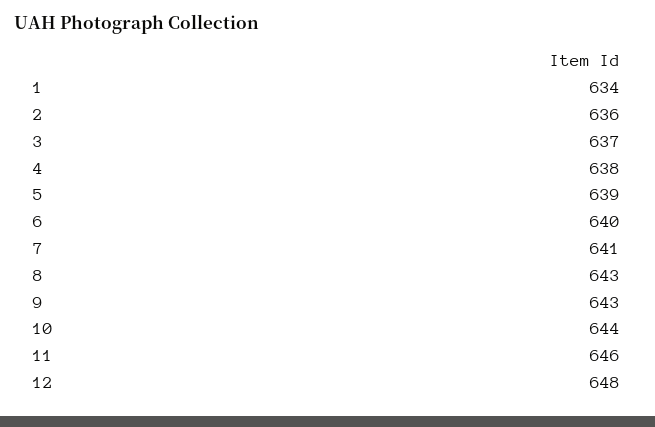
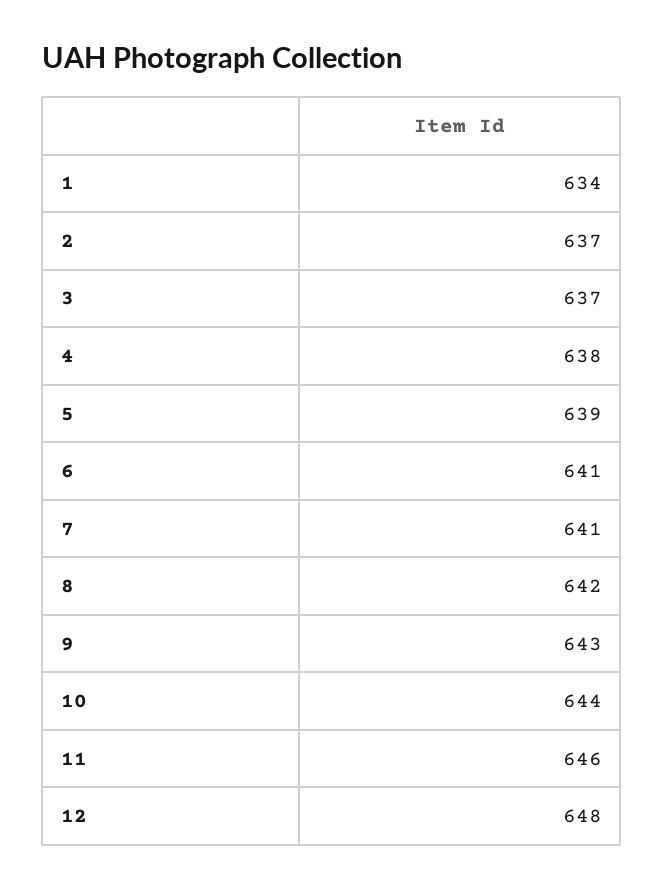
  {
    "1": 634,
-   "2": 636,
+   "2": 637,
    "3": 637,
    "4": 638,
    "5": 639,
-   "6": 640,
+   "6": 641,
    "7": 641,
-   "8": 643,
+   "8": 642,
    "9": 643,
    "10": 644,
    "11": 646,
    "12": 648
  }

